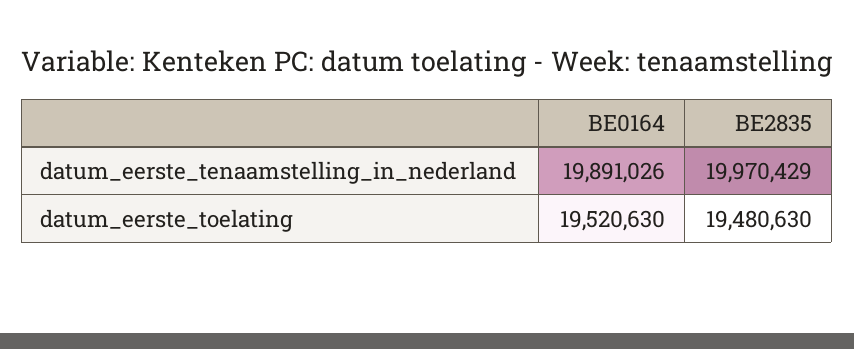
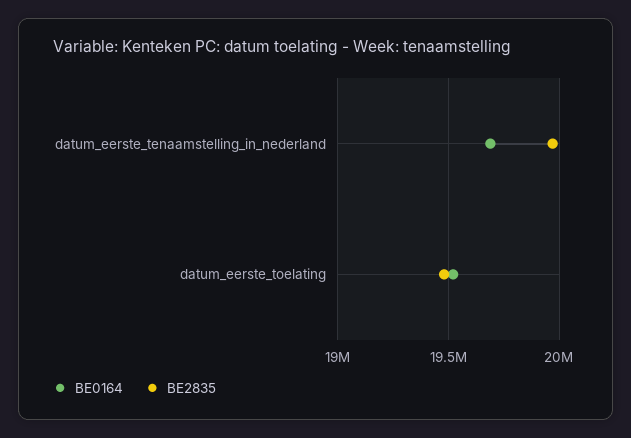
  {
    "BE0164": {
-     "datum_eerste_tenaamstelling_in_nederland": 19891026,
+     "datum_eerste_tenaamstelling_in_nederland": 19700000,
      "datum_eerste_toelating": 19520630
    },
    "BE2835": {
      "datum_eerste_tenaamstelling_in_nederland": 19970429,
      "datum_eerste_toelating": 19480630
    }
  }

